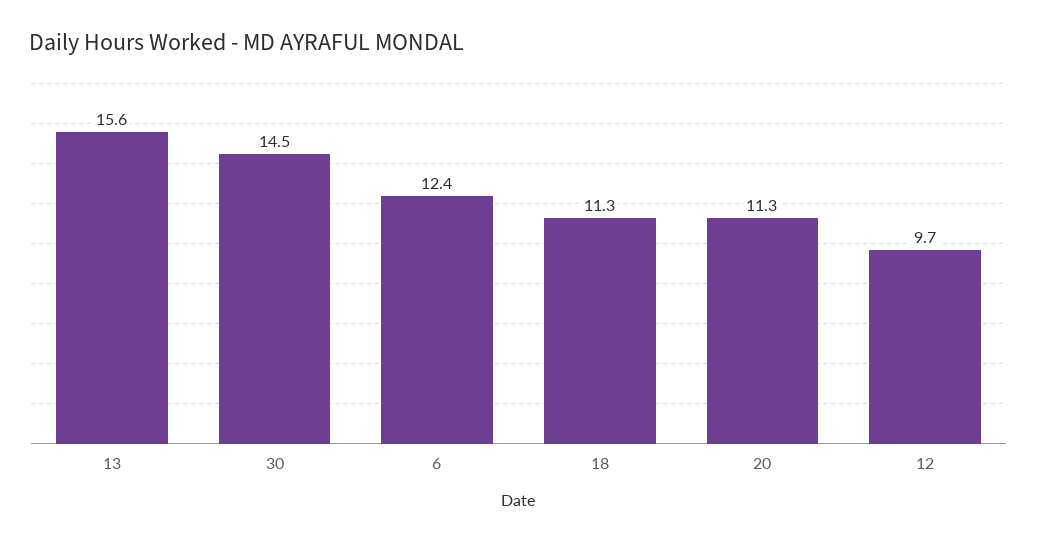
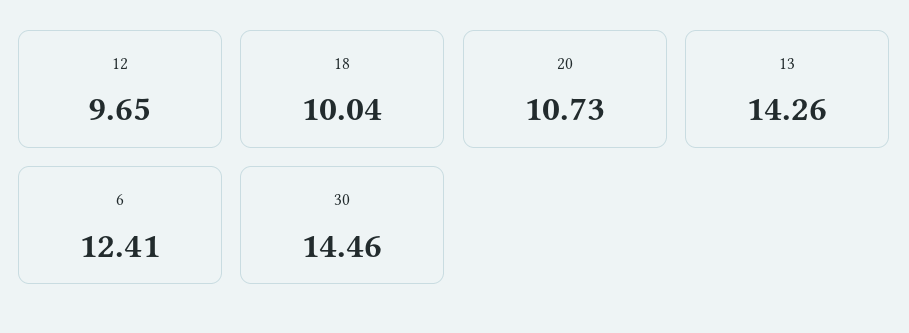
  {
-   "13": 15.6,
+   "13": 14.26,
    "30": 14.46,
    "6": 12.41,
-   "18": 11.3,
+   "18": 10.04,
-   "20": 11.3,
+   "20": 10.73,
    "12": 9.65
  }

